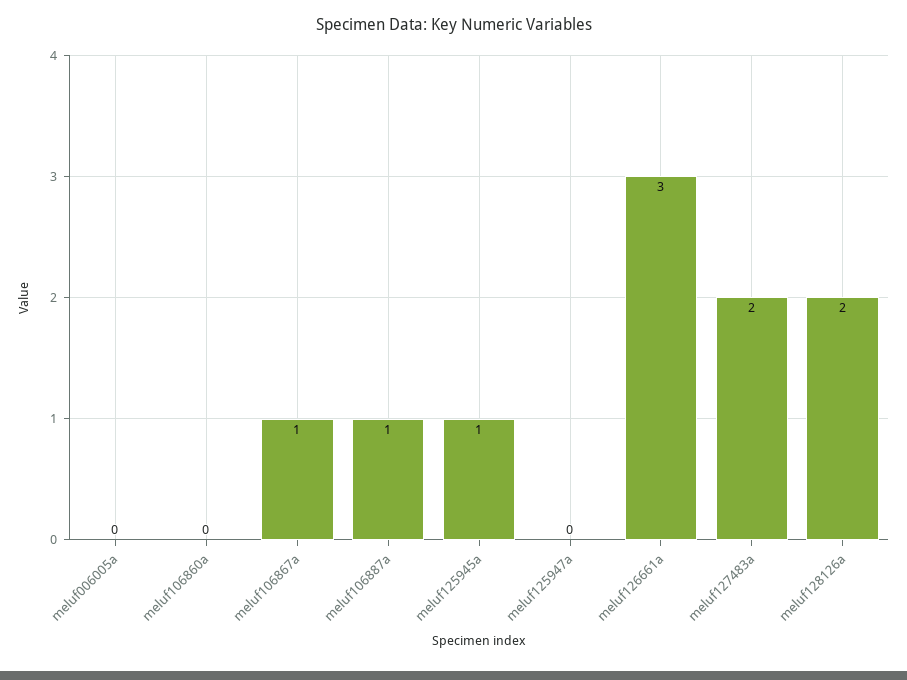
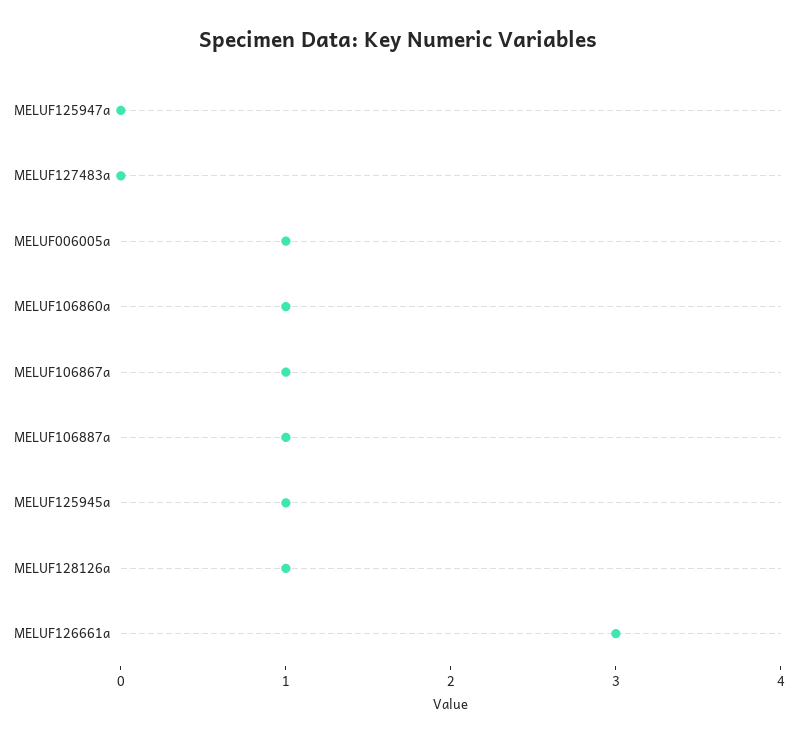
  {
-   "meluf006005a": 0,
+   "meluf006005a": 1,
-   "meluf106860a": 0,
+   "meluf106860a": 1,
    "meluf106867a": 1,
    "meluf106887a": 1,
    "meluf125945a": 1,
    "meluf125947a": 0,
    "meluf126661a": 3,
-   "meluf127483a": 2,
+   "meluf127483a": 0,
-   "meluf128126a": 2
+   "meluf128126a": 1
  }

